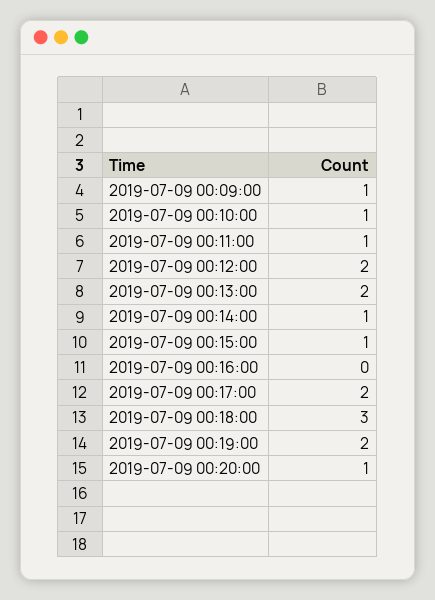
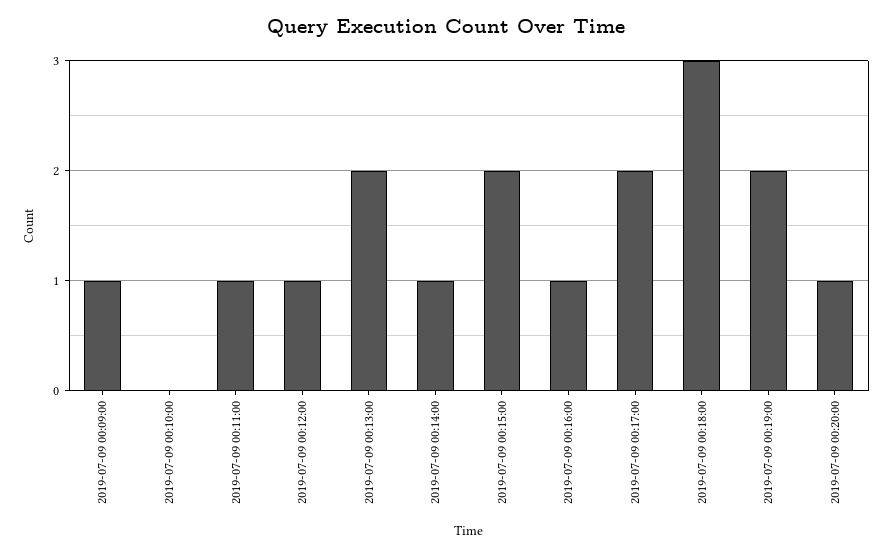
  {
    "2019-07-09 00:09:00": 1,
-   "2019-07-09 00:10:00": 1,
+   "2019-07-09 00:10:00": 0,
    "2019-07-09 00:11:00": 1,
-   "2019-07-09 00:12:00": 2,
+   "2019-07-09 00:12:00": 1,
    "2019-07-09 00:13:00": 2,
    "2019-07-09 00:14:00": 1,
-   "2019-07-09 00:15:00": 1,
+   "2019-07-09 00:15:00": 2,
-   "2019-07-09 00:16:00": 0,
+   "2019-07-09 00:16:00": 1,
    "2019-07-09 00:17:00": 2,
    "2019-07-09 00:18:00": 3,
    "2019-07-09 00:19:00": 2,
    "2019-07-09 00:20:00": 1
  }

